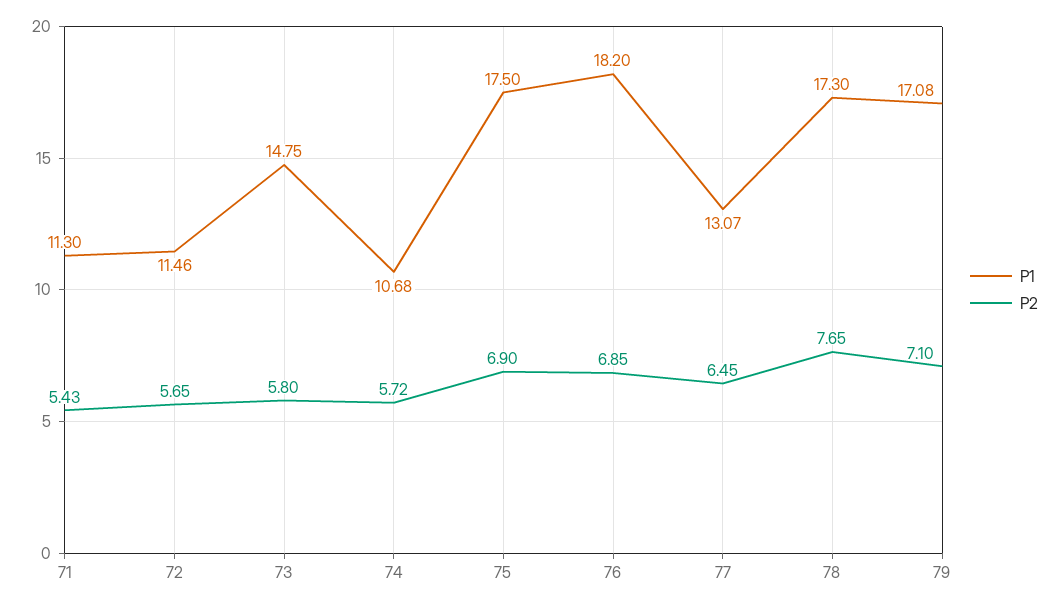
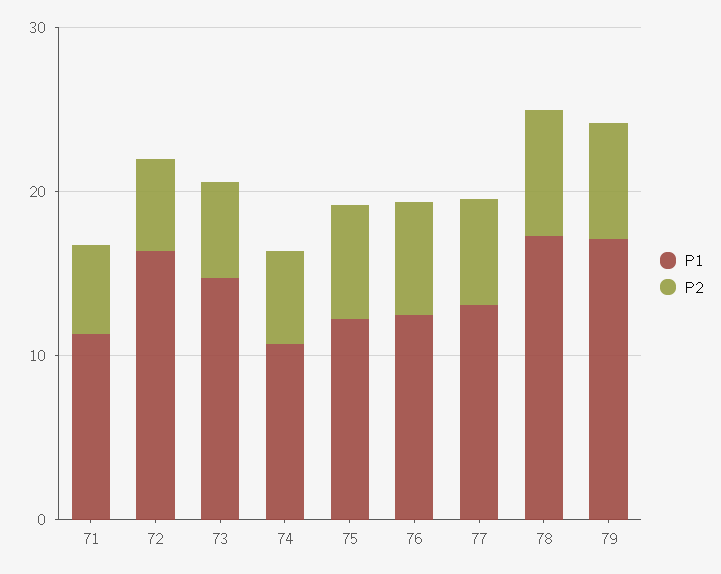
  {
    "P1": {
      "71": 11.3,
-     "72": 11.46,
+     "72": 16,
      "73": 14.75,
      "74": 10.68,
-     "75": 17.5,
+     "75": 12,
-     "76": 18.2,
+     "76": 12,
      "77": 13.07,
      "78": 17.3,
      "79": 17.08
    },
    "P2": {
      "71": 5.43,
      "72": 5.65,
      "73": 5.8,
      "74": 5.72,
      "75": 6.9,
      "76": 6.85,
      "77": 6.45,
      "78": 7.65,
      "79": 7.1
    }
  }

